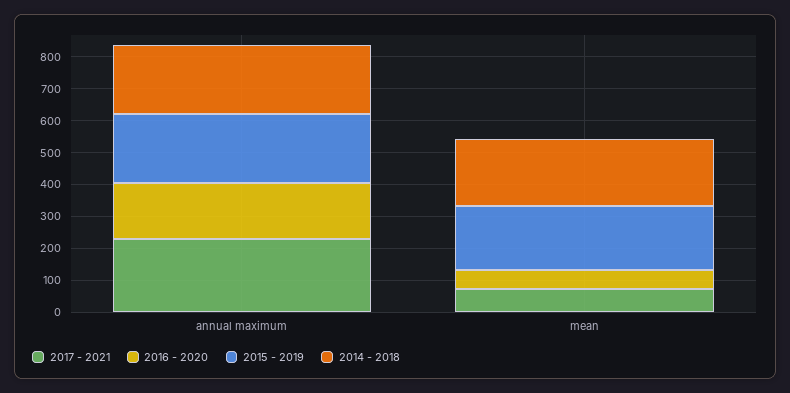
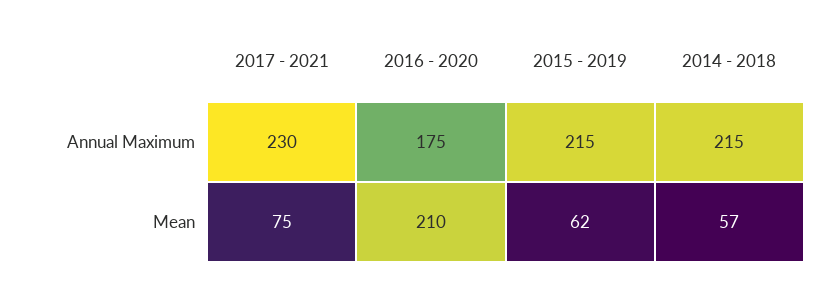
  {
    "2017 - 2021": {
      "annual maximum": 230,
      "mean": 75
    },
    "2016 - 2020": {
      "annual maximum": 175,
-     "mean": 50
+     "mean": 210
    },
    "2015 - 2019": {
      "annual maximum": 215,
-     "mean": 200
+     "mean": 62
    },
    "2014 - 2018": {
      "annual maximum": 215,
-     "mean": 200
+     "mean": 57
    }
  }

